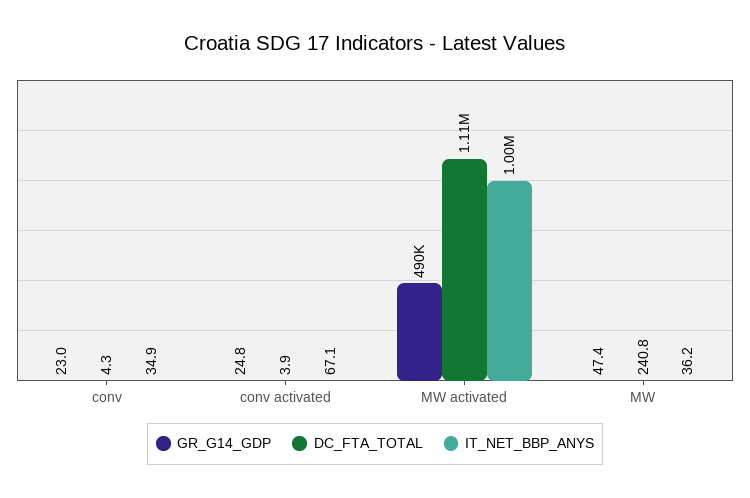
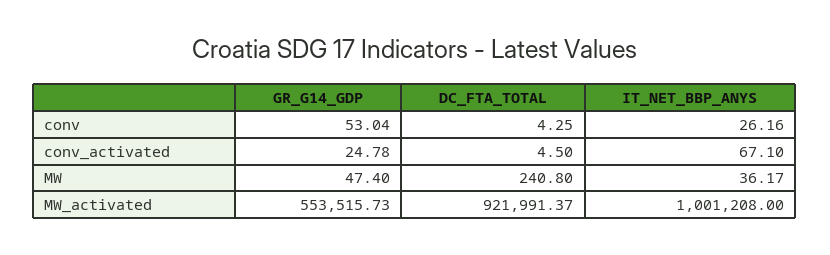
  {
    "GR_G14_GDP": {
-     "conv": 23,
+     "conv": 53.04,
      "conv activated": 24.78,
-     "MW activated": 490000,
+     "MW activated": 553515.73,
      "MW": 47.4
    },
    "DC_FTA_TOTAL": {
      "conv": 4.25,
-     "conv activated": 3.9,
+     "conv activated": 4.5,
-     "MW activated": 1110000,
+     "MW activated": 921991.37,
      "MW": 240.8
    },
    "IT_NET_BBP_ANYS": {
-     "conv": 34.9,
+     "conv": 26.16,
      "conv activated": 67.1,
      "MW activated": 1001208,
      "MW": 36.17
    }
  }

